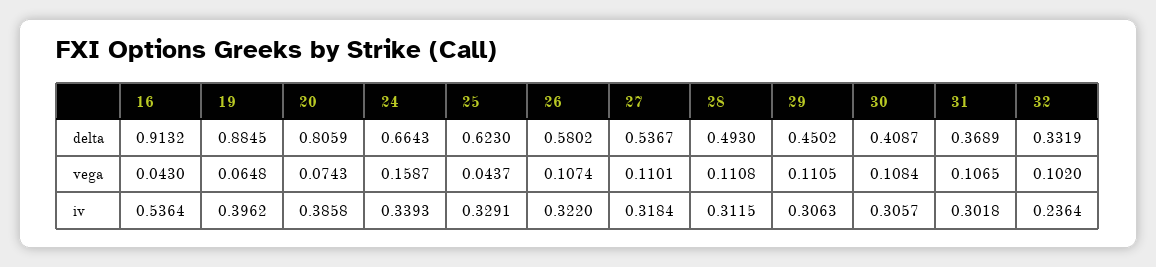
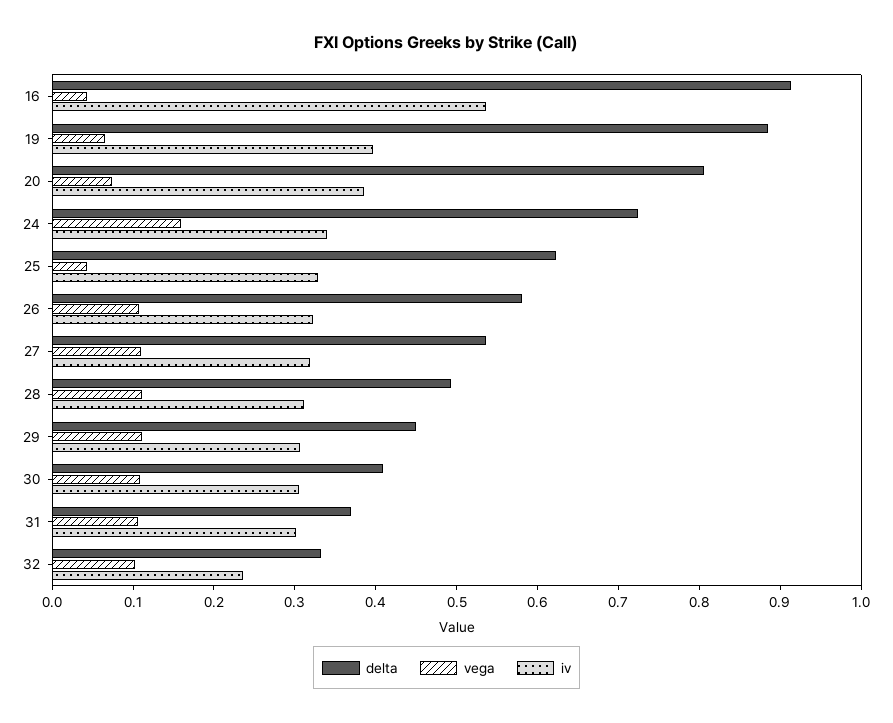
  {
    "delta": {
      "16": 0.9132,
      "19": 0.8845,
      "20": 0.8059,
-     "24": 0.6643,
+     "24": 0.72,
      "25": 0.623,
      "26": 0.5802,
      "27": 0.5367,
      "28": 0.493,
      "29": 0.4502,
      "30": 0.4087,
      "31": 0.3689,
      "32": 0.3319
    },
    "vega": {
      "16": 0.043,
      "19": 0.0648,
      "20": 0.0743,
      "24": 0.1587,
      "25": 0.0437,
      "26": 0.1074,
      "27": 0.1101,
      "28": 0.1108,
      "29": 0.1105,
      "30": 0.1084,
      "31": 0.1065,
      "32": 0.102
    },
    "iv": {
      "16": 0.5364,
      "19": 0.3962,
      "20": 0.3858,
      "24": 0.3393,
      "25": 0.3291,
      "26": 0.322,
      "27": 0.3184,
      "28": 0.3115,
      "29": 0.3063,
      "30": 0.3057,
      "31": 0.3018,
      "32": 0.2364
    }
  }

